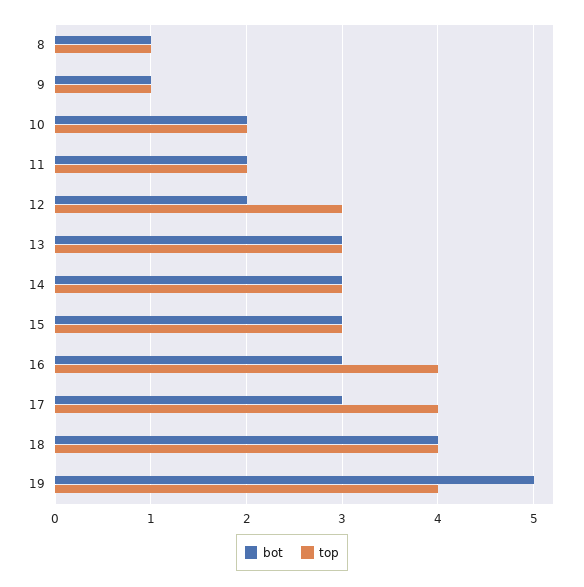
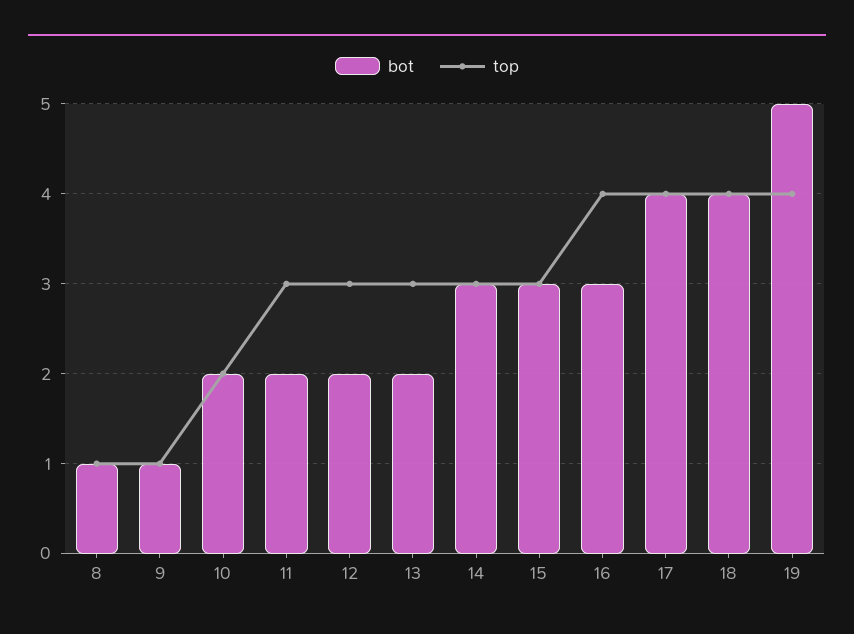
  {
    "bot": {
      "8": 1,
      "9": 1,
      "10": 2,
      "11": 2,
      "12": 2,
-     "13": 3,
+     "13": 2,
      "14": 3,
      "15": 3,
      "16": 3,
-     "17": 3,
+     "17": 4,
      "18": 4,
      "19": 5
    },
    "top": {
      "8": 1,
      "9": 1,
      "10": 2,
-     "11": 2,
+     "11": 3,
      "12": 3,
      "13": 3,
      "14": 3,
      "15": 3,
      "16": 4,
      "17": 4,
      "18": 4,
      "19": 4
    }
  }

